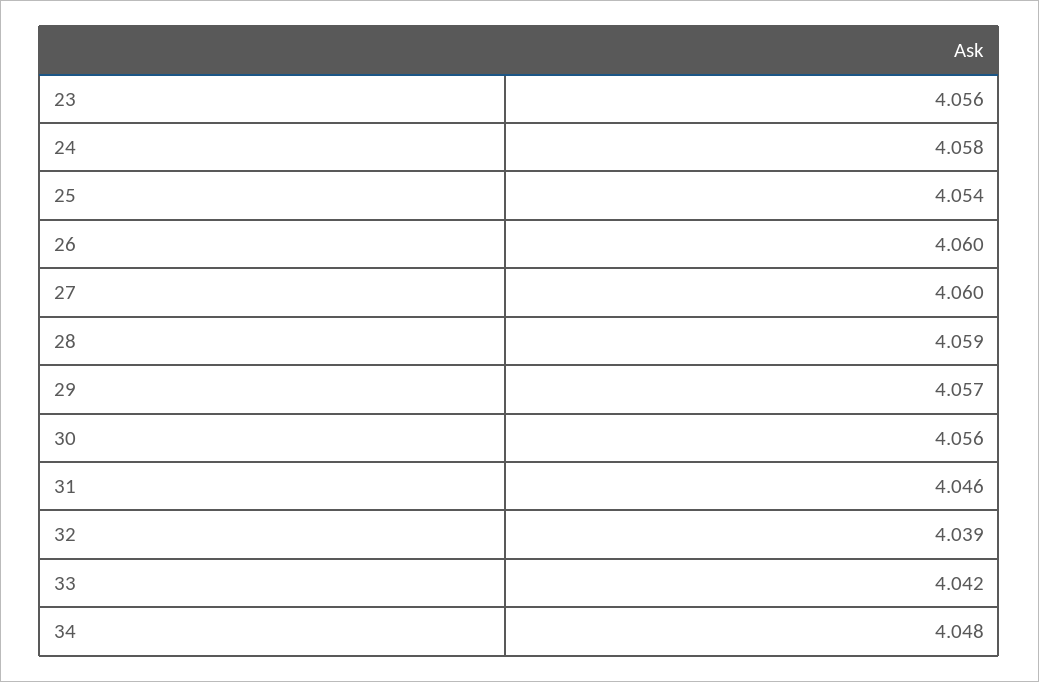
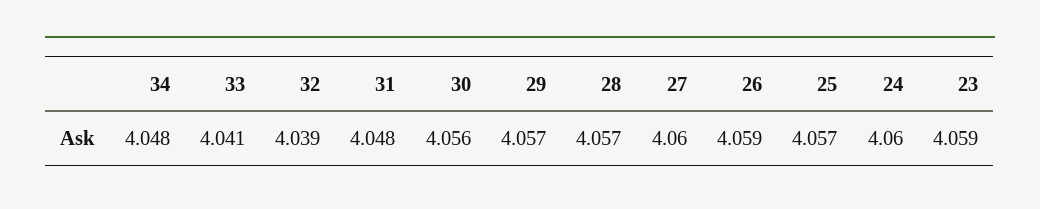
  {
-   "23": 4.056,
+   "23": 4.059,
-   "24": 4.058,
+   "24": 4.06,
-   "25": 4.054,
+   "25": 4.057,
-   "26": 4.06,
+   "26": 4.059,
    "27": 4.06,
-   "28": 4.059,
+   "28": 4.057,
    "29": 4.057,
    "30": 4.056,
-   "31": 4.046,
+   "31": 4.048,
    "32": 4.039,
-   "33": 4.042,
+   "33": 4.041,
    "34": 4.048
  }

